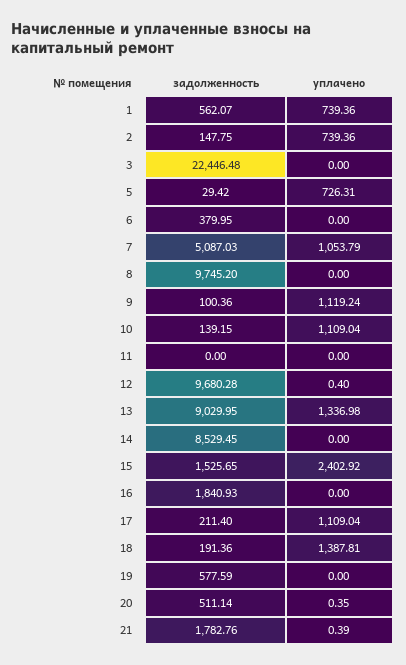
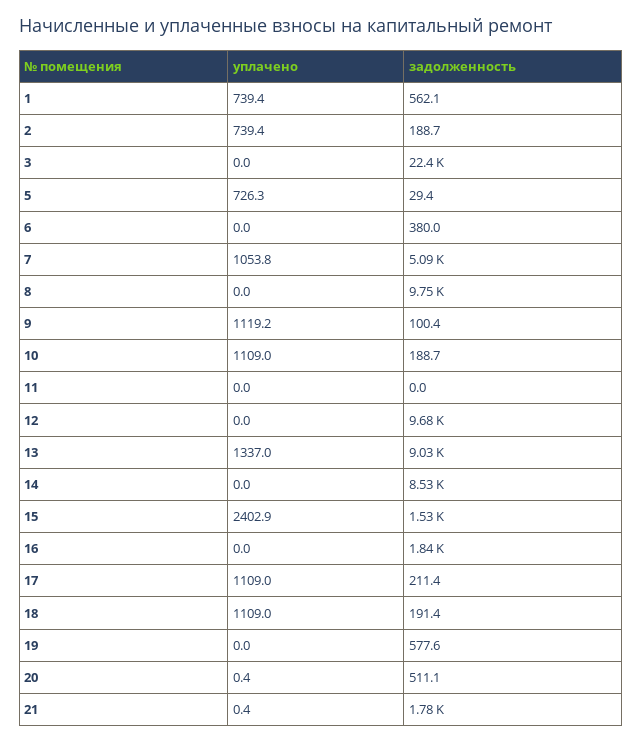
  {
    "задолженность": {
      "1": 562.07,
-     "2": 147.75,
+     "2": 188.7,
      "3": 22446.48,
      "5": 29.42,
      "6": 379.95,
      "7": 5087.03,
      "8": 9745.2,
      "9": 100.36,
-     "10": 139.15,
+     "10": 188.7,
      "11": 0,
      "12": 9680.28,
      "13": 9029.95,
      "14": 8529.45,
      "15": 1525.65,
      "16": 1840.93,
      "17": 211.4,
      "18": 191.36,
      "19": 577.59,
      "20": 511.14,
      "21": 1782.76
    },
    "уплачено": {
      "1": 739.36,
      "2": 739.36,
      "3": 0,
      "5": 726.31,
      "6": 0,
      "7": 1053.79,
      "8": 0,
      "9": 1119.24,
      "10": 1109.04,
      "11": 0,
-     "12": 0.4,
+     "12": 0,
      "13": 1336.98,
      "14": 0,
      "15": 2402.92,
      "16": 0,
      "17": 1109.04,
-     "18": 1387.81,
+     "18": 1109,
      "19": 0,
      "20": 0.35,
      "21": 0.39
    }
  }

